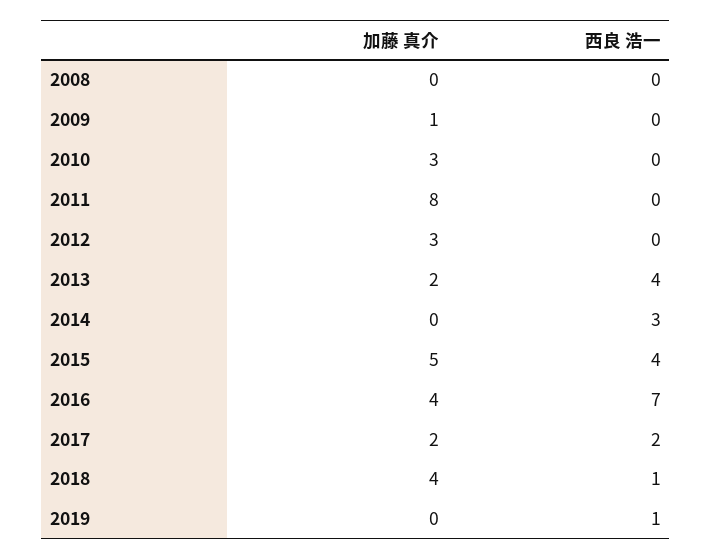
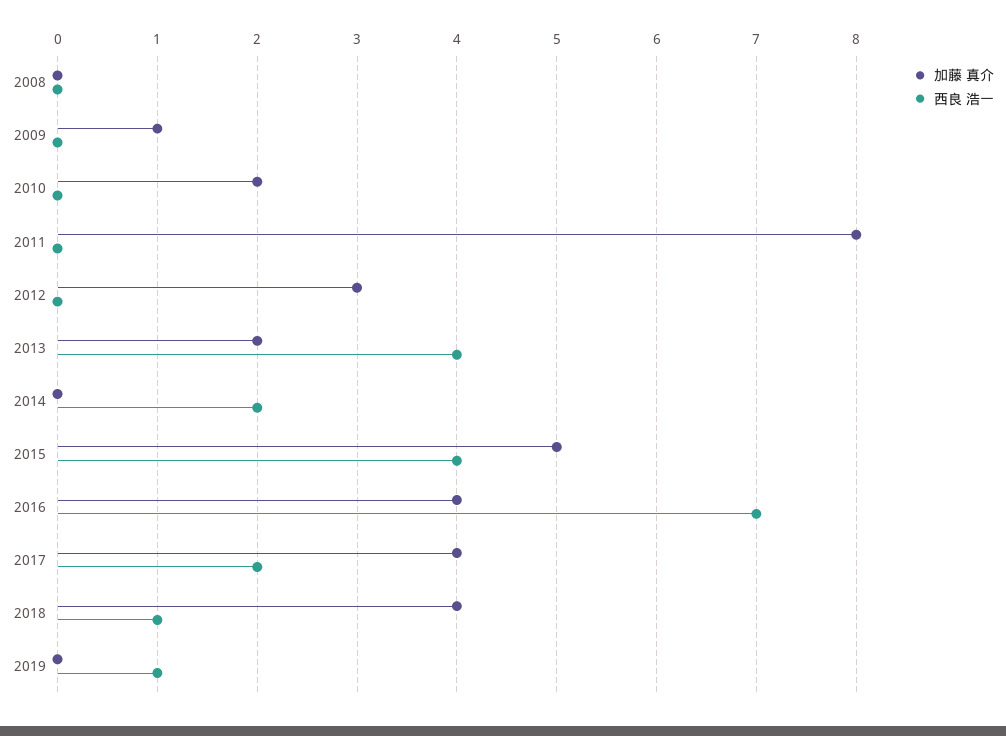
  {
    "加藤 真介": {
      "2008": 0,
      "2009": 1,
-     "2010": 3,
+     "2010": 2,
      "2011": 8,
      "2012": 3,
      "2013": 2,
      "2014": 0,
      "2015": 5,
      "2016": 4,
-     "2017": 2,
+     "2017": 4,
      "2018": 4,
      "2019": 0
    },
    "西良 浩一": {
      "2008": 0,
      "2009": 0,
      "2010": 0,
      "2011": 0,
      "2012": 0,
      "2013": 4,
-     "2014": 3,
+     "2014": 2,
      "2015": 4,
      "2016": 7,
      "2017": 2,
      "2018": 1,
      "2019": 1
    }
  }

